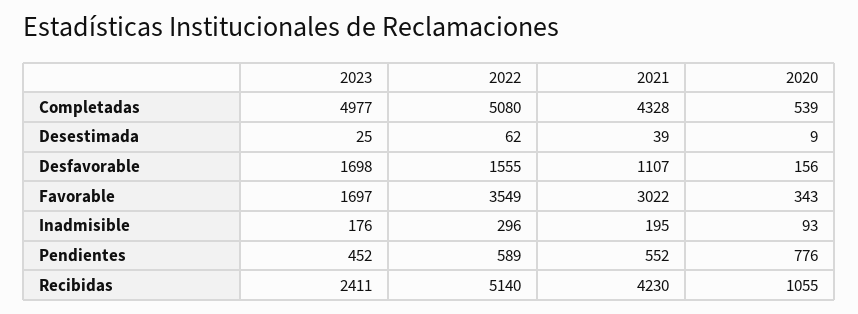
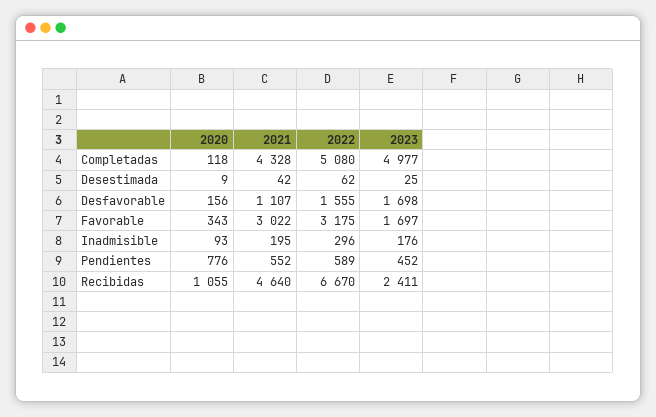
  {
    "2023": {
      "Completadas": 4977,
      "Desestimada": 25,
      "Desfavorable": 1698,
      "Favorable": 1697,
      "Inadmisible": 176,
      "Pendientes": 452,
      "Recibidas": 2411
    },
    "2022": {
      "Completadas": 5080,
      "Desestimada": 62,
      "Desfavorable": 1555,
-     "Favorable": 3549,
+     "Favorable": 3175,
      "Inadmisible": 296,
      "Pendientes": 589,
-     "Recibidas": 5140
+     "Recibidas": 6670
    },
    "2021": {
      "Completadas": 4328,
-     "Desestimada": 39,
+     "Desestimada": 42,
      "Desfavorable": 1107,
      "Favorable": 3022,
      "Inadmisible": 195,
      "Pendientes": 552,
-     "Recibidas": 4230
+     "Recibidas": 4640
    },
    "2020": {
-     "Completadas": 539,
+     "Completadas": 118,
      "Desestimada": 9,
      "Desfavorable": 156,
      "Favorable": 343,
      "Inadmisible": 93,
      "Pendientes": 776,
      "Recibidas": 1055
    }
  }

